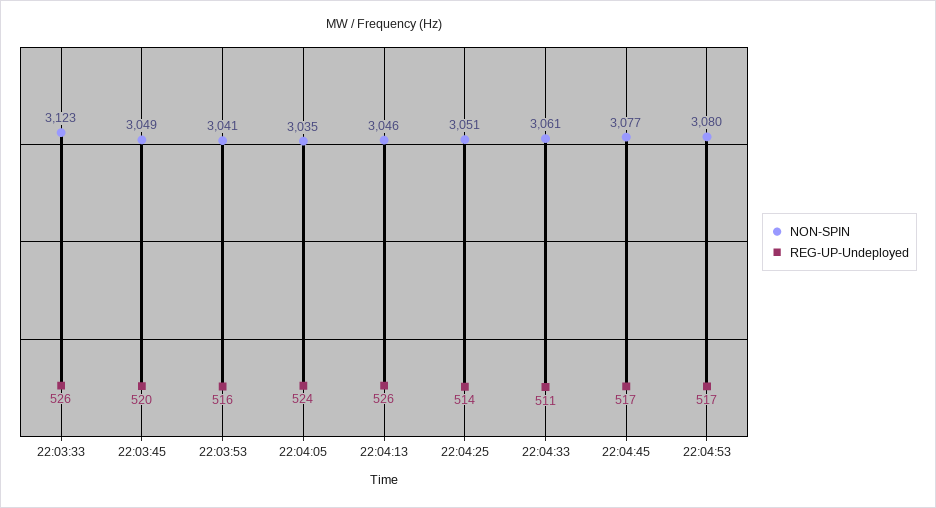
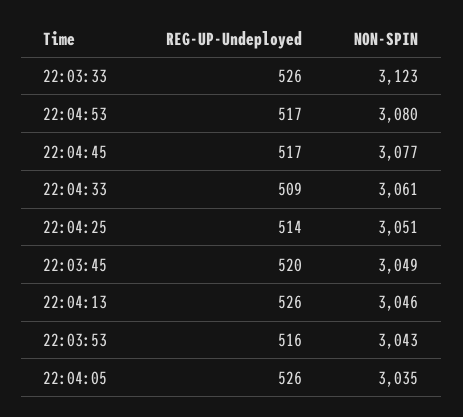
  {
    "NON-SPIN": {
      "22:03:33": 3123,
      "22:03:45": 3049,
-     "22:03:53": 3041,
+     "22:03:53": 3043,
      "22:04:05": 3035,
      "22:04:13": 3046,
      "22:04:25": 3051,
      "22:04:33": 3061,
      "22:04:45": 3077,
      "22:04:53": 3080
    },
    "REG-UP-Undeployed": {
      "22:03:33": 526,
      "22:03:45": 520,
      "22:03:53": 516,
-     "22:04:05": 524,
+     "22:04:05": 526,
      "22:04:13": 526,
      "22:04:25": 514,
-     "22:04:33": 511,
+     "22:04:33": 509,
      "22:04:45": 517,
      "22:04:53": 517
    }
  }

